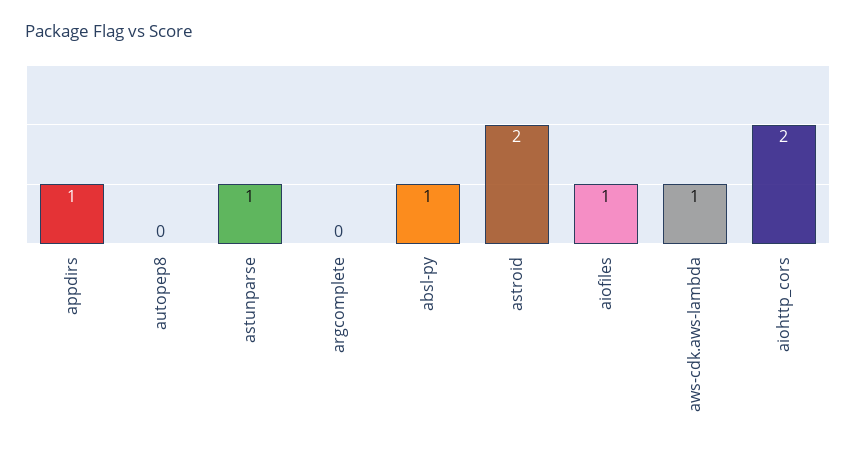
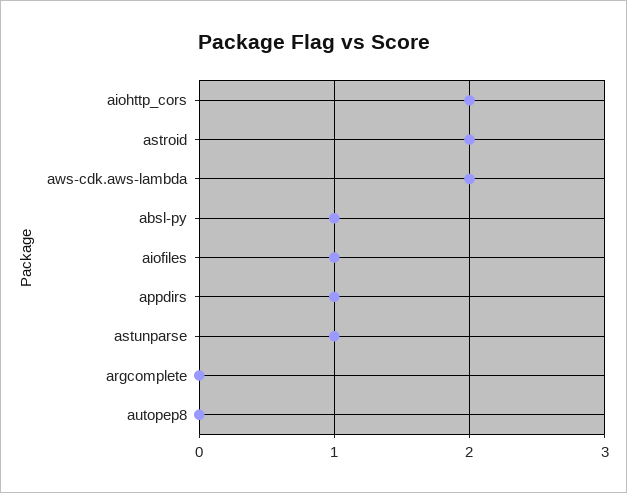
  {
    "appdirs": 1,
    "autopep8": 0,
    "astunparse": 1,
    "argcomplete": 0,
    "absl-py": 1,
    "astroid": 2,
    "aiofiles": 1,
-   "aws-cdk.aws-lambda": 1,
+   "aws-cdk.aws-lambda": 2,
    "aiohttp_cors": 2
  }

